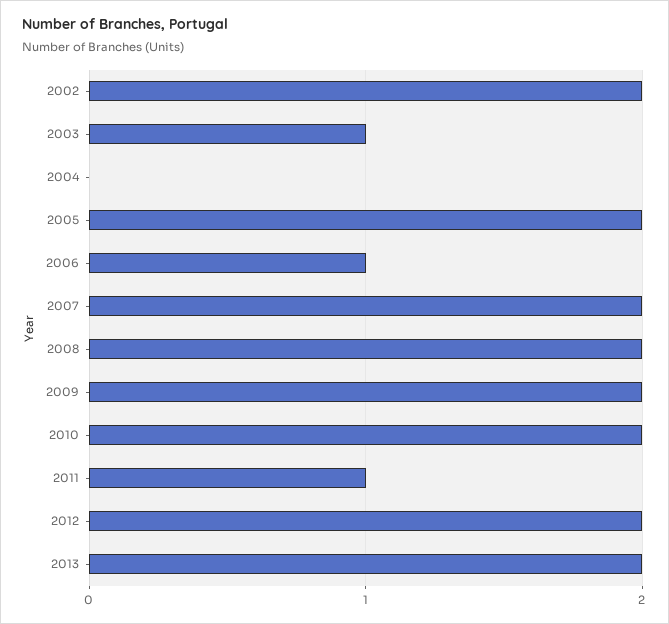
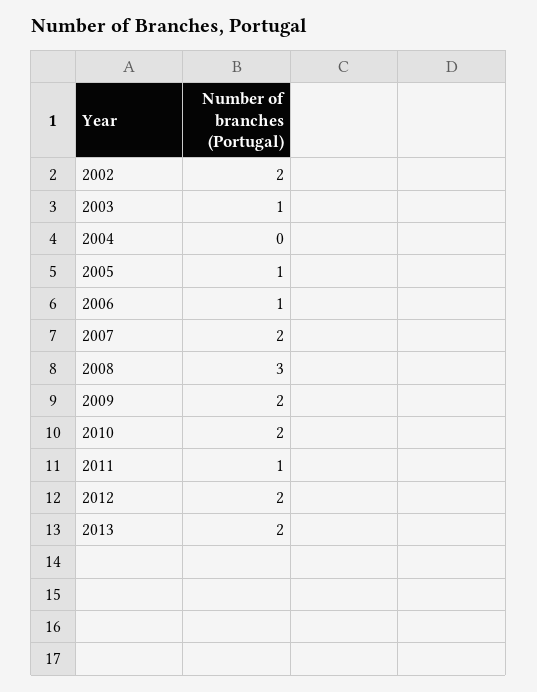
  {
    "2002": 2,
    "2003": 1,
    "2004": 0,
-   "2005": 2,
+   "2005": 1,
    "2006": 1,
    "2007": 2,
-   "2008": 2,
+   "2008": 3,
    "2009": 2,
    "2010": 2,
    "2011": 1,
    "2012": 2,
    "2013": 2
  }

